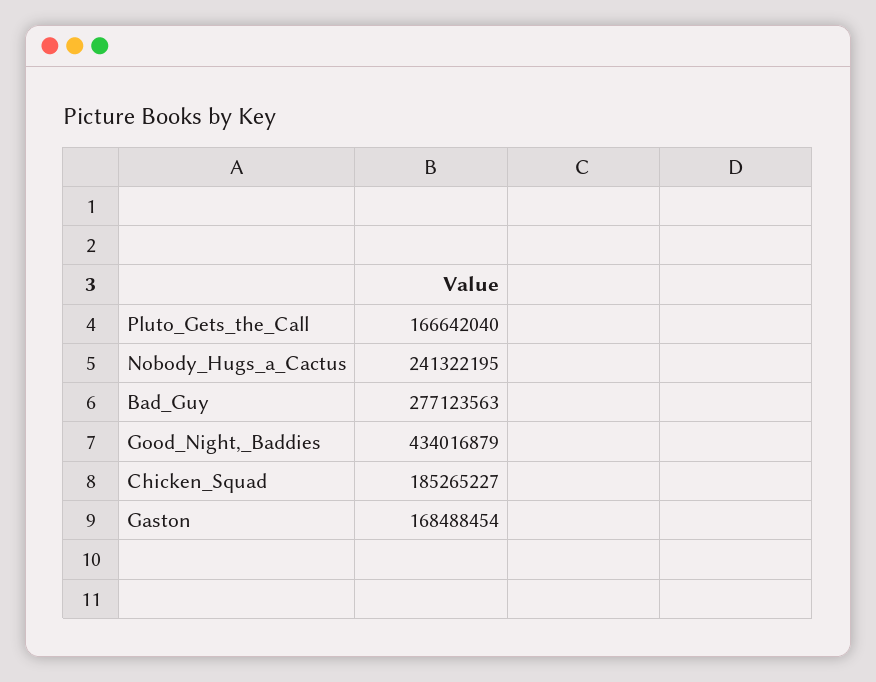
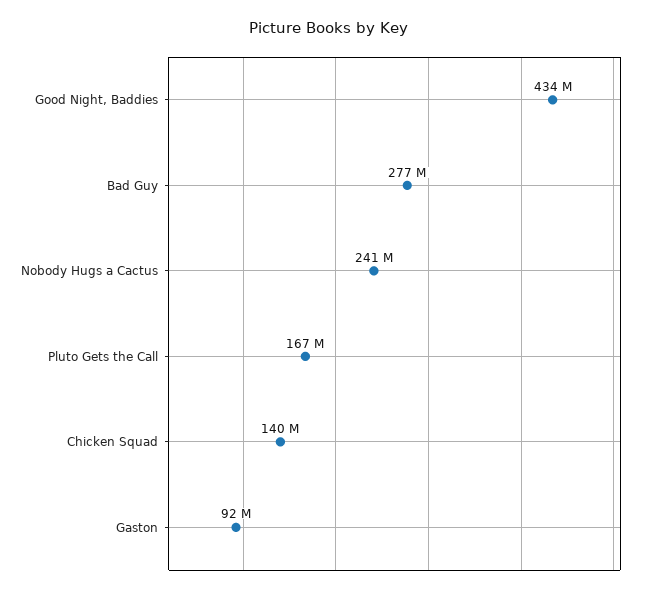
  {
    "Pluto_Gets_the_Call": 166642040,
    "Nobody_Hugs_a_Cactus": 241322195,
    "Bad_Guy": 277123563,
    "Good_Night,_Baddies": 434016879,
-   "Chicken_Squad": 185265227,
+   "Chicken_Squad": 140000000,
-   "Gaston": 168488454
+   "Gaston": 92000000
  }

